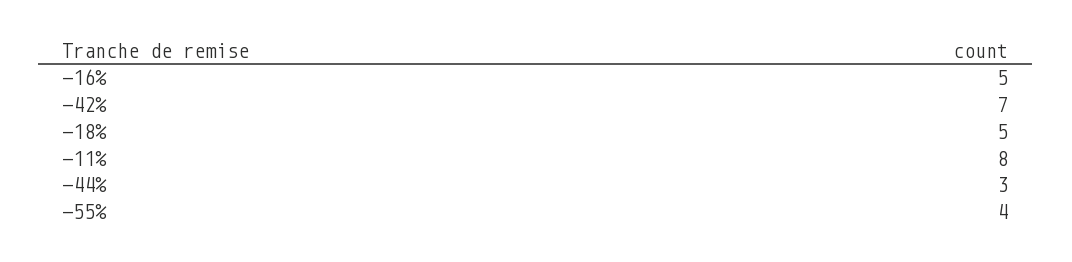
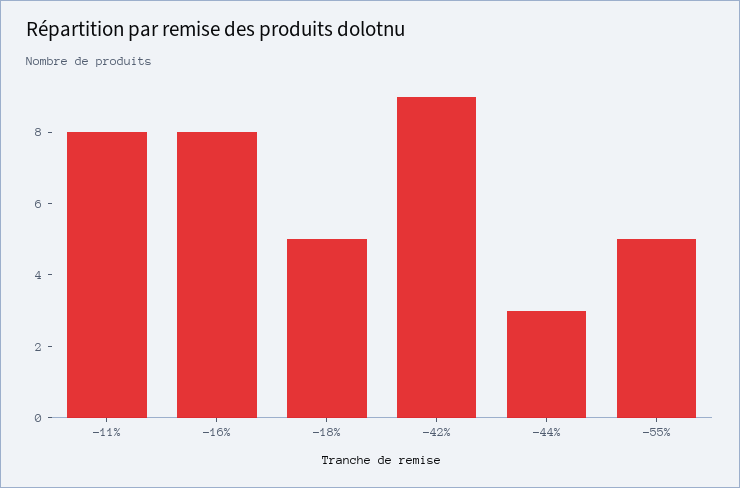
  {
-   "-16%": 5,
+   "-16%": 8,
-   "-42%": 7,
+   "-42%": 9,
    "-18%": 5,
    "-11%": 8,
    "-44%": 3,
-   "-55%": 4
+   "-55%": 5
  }

